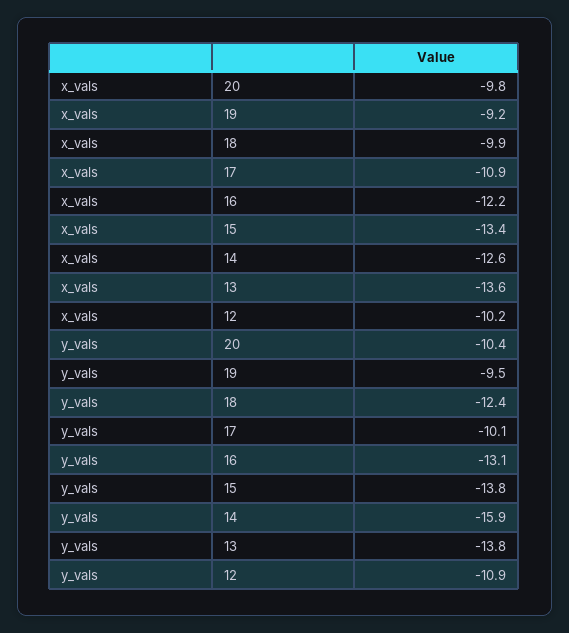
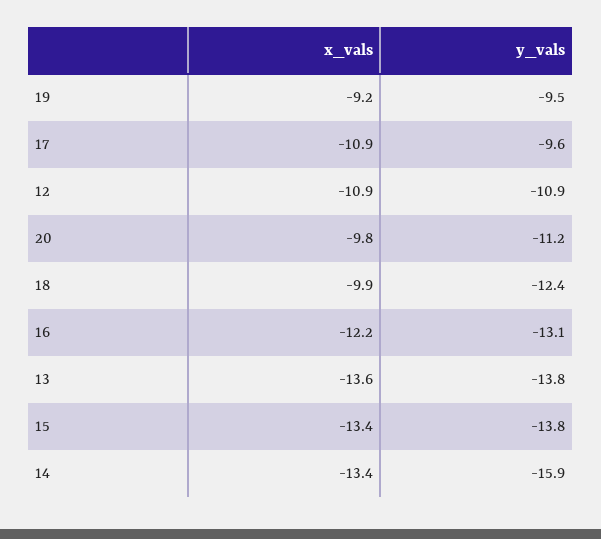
  {
    "x_vals": {
      "20": -9.8,
      "19": -9.2,
      "18": -9.9,
      "17": -10.9,
      "16": -12.2,
      "15": -13.4,
-     "14": -12.6,
+     "14": -13.4,
      "13": -13.6,
-     "12": -10.2
+     "12": -10.9
    },
    "y_vals": {
-     "20": -10.4,
+     "20": -11.2,
      "19": -9.5,
      "18": -12.4,
-     "17": -10.1,
+     "17": -9.6,
      "16": -13.1,
      "15": -13.8,
      "14": -15.9,
      "13": -13.8,
      "12": -10.9
    }
  }

